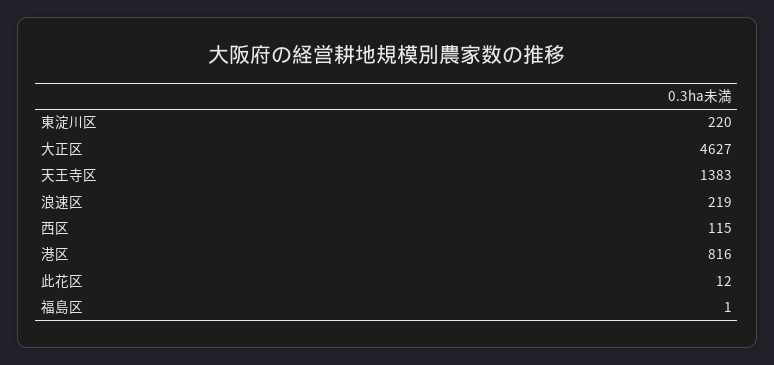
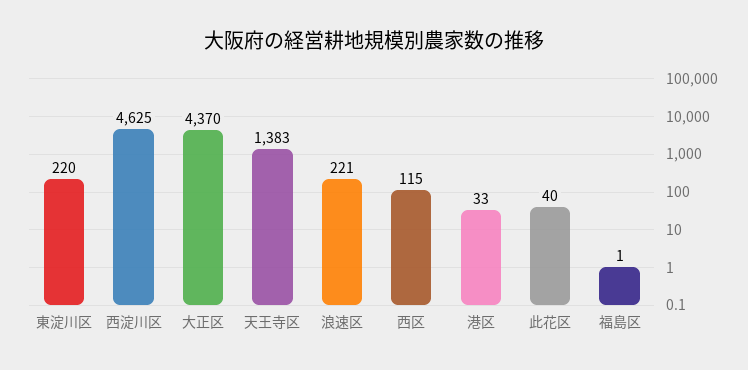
  {
    "東淀川区": 220,
-   "大正区": 4627,
+   "大正区": 4370,
    "天王寺区": 1383,
-   "浪速区": 219,
+   "浪速区": 221,
    "西区": 115,
-   "港区": 816,
+   "港区": 33,
-   "此花区": 12,
+   "此花区": 40,
-   "福島区": 1
+   "福島区": 1,
+   "西淀川区": 4625
  }

